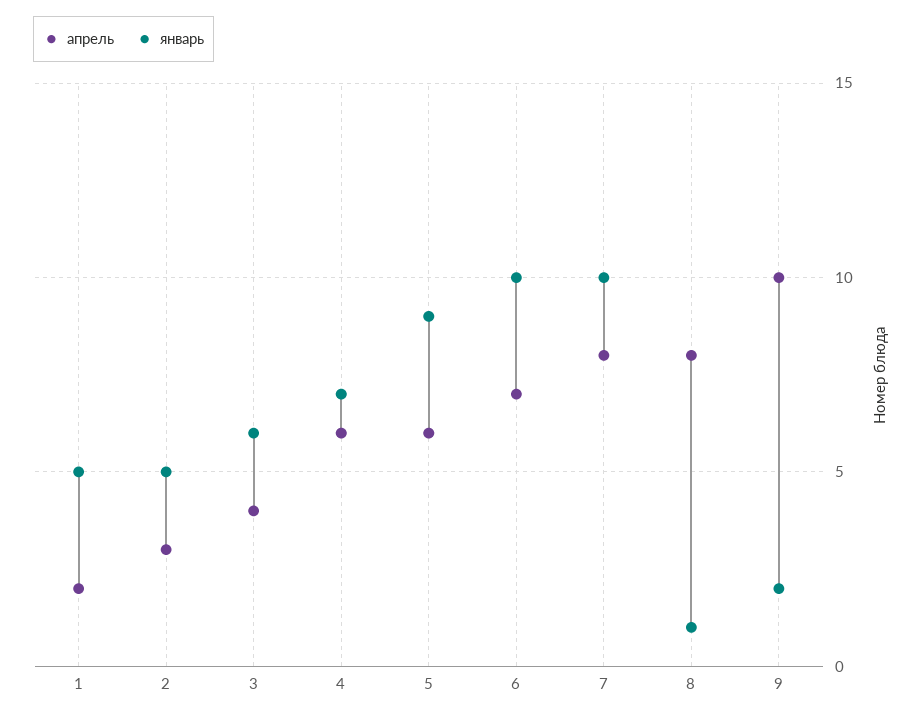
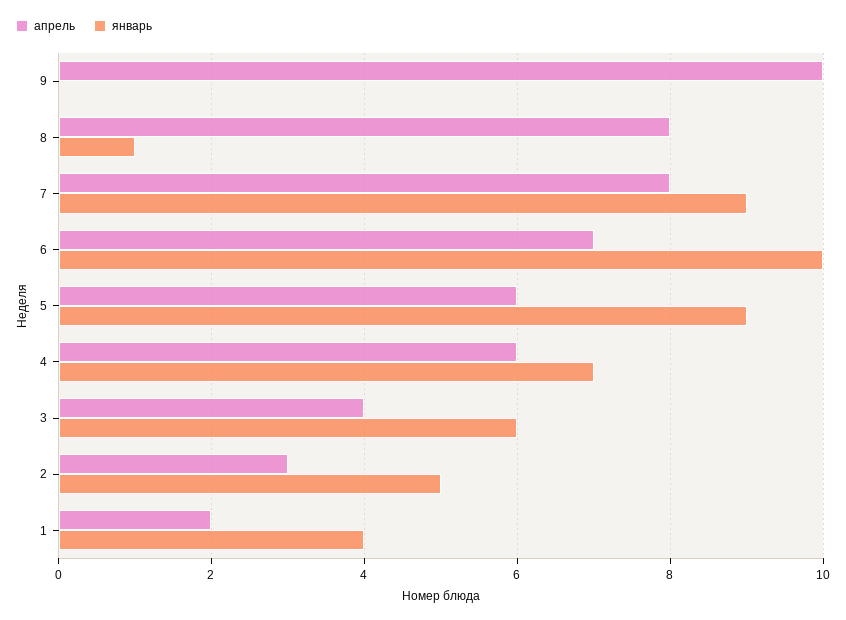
  {
    "апрель": {
      "1": 2,
      "2": 3,
      "3": 4,
      "4": 6,
      "5": 6,
      "6": 7,
      "7": 8,
      "8": 8,
      "9": 10
    },
    "январь": {
-     "1": 5,
+     "1": 4,
      "2": 5,
      "3": 6,
      "4": 7,
      "5": 9,
      "6": 10,
-     "7": 10,
+     "7": 9,
      "8": 1,
-     "9": 2
+     "9": 0
    }
  }

